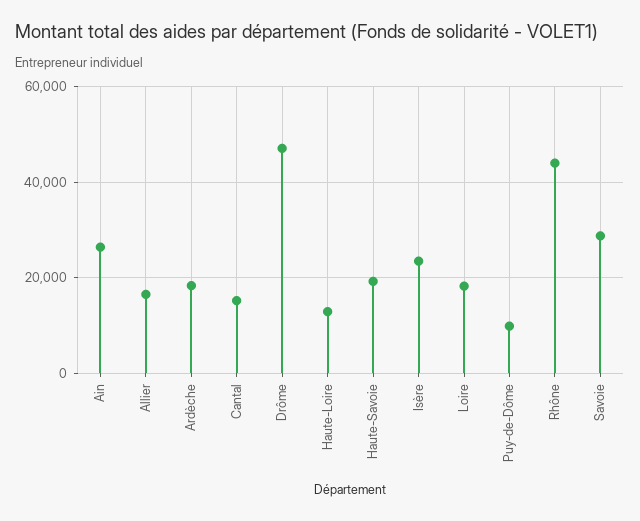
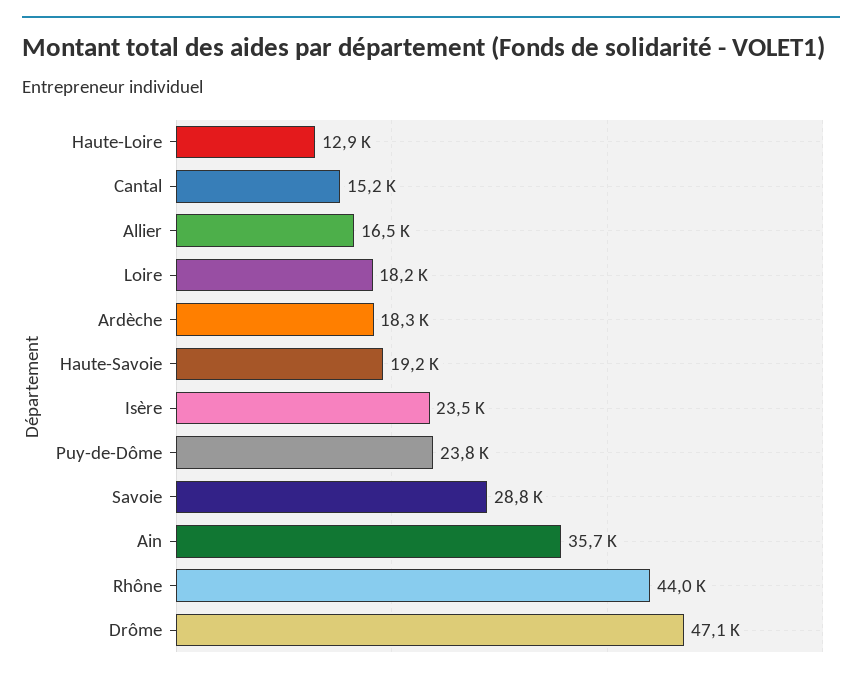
  {
-   "Ain": 26000,
+   "Ain": 35700,
    "Allier": 16500,
    "Ardèche": 18300,
    "Cantal": 15200,
    "Drôme": 47100,
    "Haute-Loire": 12900,
    "Haute-Savoie": 19200,
    "Isère": 23500,
    "Loire": 18200,
-   "Puy-de-Dôme": 10000,
+   "Puy-de-Dôme": 23800,
    "Rhône": 44000,
    "Savoie": 28800
  }

